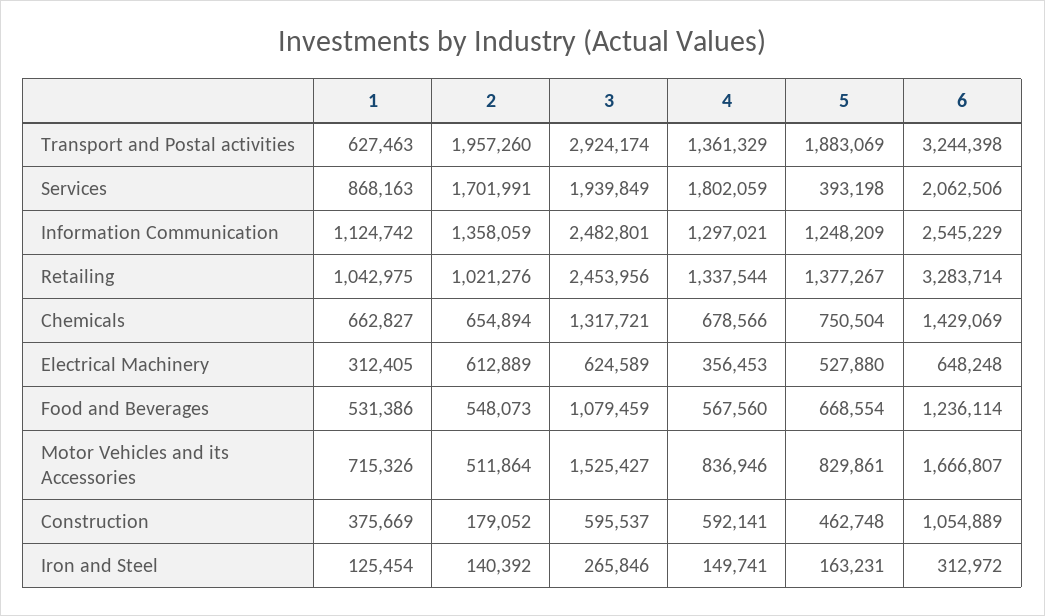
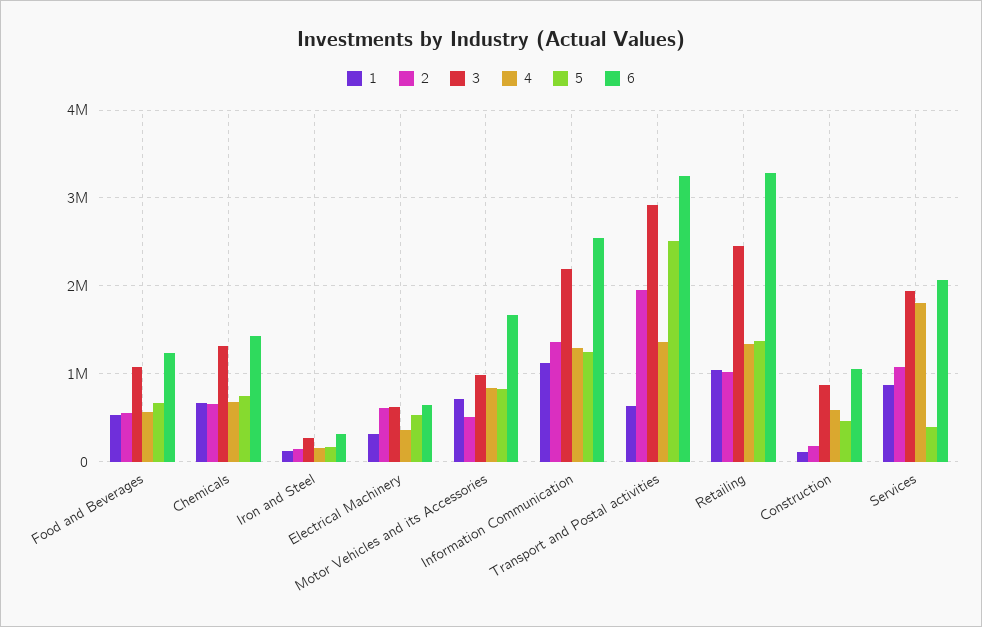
  {
    "1": {
      "Transport and Postal activities": 627463,
      "Services": 868163,
      "Information Communication": 1124742,
      "Retailing": 1042975,
      "Chemicals": 662827,
      "Electrical Machinery": 312405,
      "Food and Beverages": 531386,
      "Motor Vehicles and its Accessories": 715326,
-     "Construction": 375669,
+     "Construction": 100000,
      "Iron and Steel": 125454
    },
    "2": {
      "Transport and Postal activities": 1957260,
-     "Services": 1701991,
+     "Services": 1100000,
      "Information Communication": 1358059,
      "Retailing": 1021276,
      "Chemicals": 654894,
      "Electrical Machinery": 612889,
      "Food and Beverages": 548073,
      "Motor Vehicles and its Accessories": 511864,
      "Construction": 179052,
      "Iron and Steel": 140392
    },
    "3": {
      "Transport and Postal activities": 2924174,
      "Services": 1939849,
-     "Information Communication": 2482801,
+     "Information Communication": 2200000,
      "Retailing": 2453956,
      "Chemicals": 1317721,
      "Electrical Machinery": 624589,
      "Food and Beverages": 1079459,
-     "Motor Vehicles and its Accessories": 1525427,
+     "Motor Vehicles and its Accessories": 1000000,
-     "Construction": 595537,
+     "Construction": 900000,
      "Iron and Steel": 265846
    },
    "4": {
      "Transport and Postal activities": 1361329,
      "Services": 1802059,
      "Information Communication": 1297021,
      "Retailing": 1337544,
      "Chemicals": 678566,
      "Electrical Machinery": 356453,
      "Food and Beverages": 567560,
      "Motor Vehicles and its Accessories": 836946,
      "Construction": 592141,
      "Iron and Steel": 149741
    },
    "5": {
-     "Transport and Postal activities": 1883069,
+     "Transport and Postal activities": 2500000,
      "Services": 393198,
      "Information Communication": 1248209,
      "Retailing": 1377267,
      "Chemicals": 750504,
      "Electrical Machinery": 527880,
      "Food and Beverages": 668554,
      "Motor Vehicles and its Accessories": 829861,
      "Construction": 462748,
      "Iron and Steel": 163231
    },
    "6": {
      "Transport and Postal activities": 3244398,
      "Services": 2062506,
      "Information Communication": 2545229,
      "Retailing": 3283714,
      "Chemicals": 1429069,
      "Electrical Machinery": 648248,
      "Food and Beverages": 1236114,
      "Motor Vehicles and its Accessories": 1666807,
      "Construction": 1054889,
      "Iron and Steel": 312972
    }
  }

